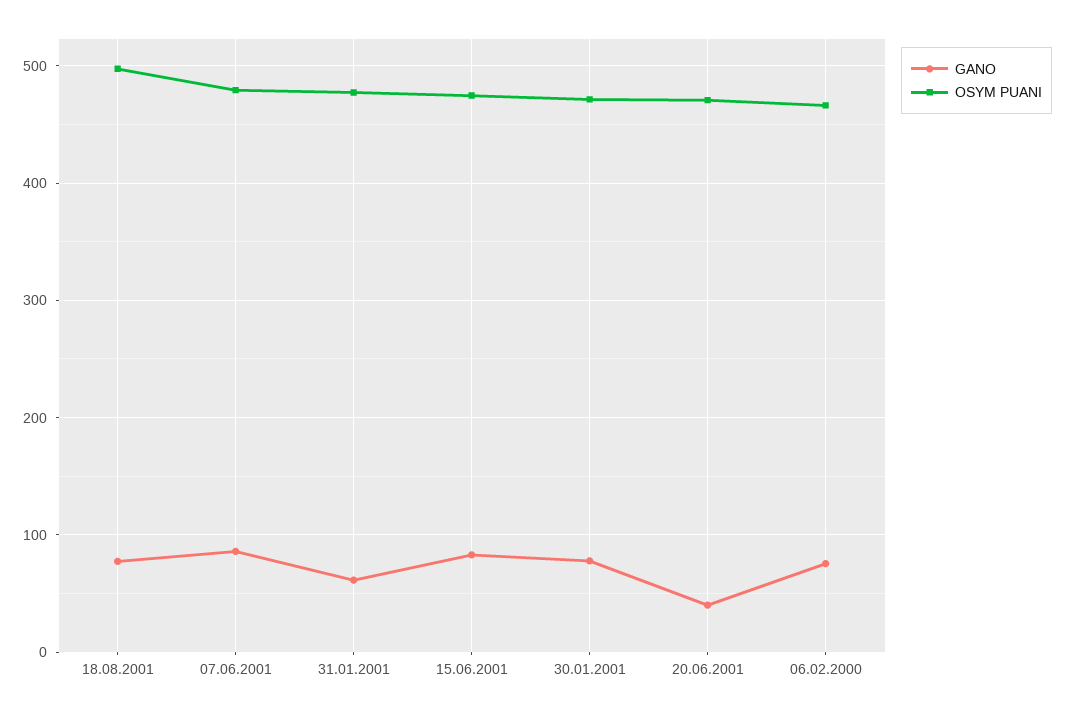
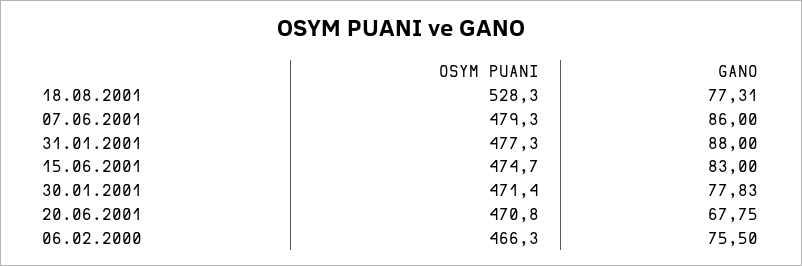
  {
    "GANO": {
      "18.08.2001": 77.31,
      "07.06.2001": 86,
-     "31.01.2001": 60,
+     "31.01.2001": 88,
      "15.06.2001": 83,
      "30.01.2001": 77.83,
-     "20.06.2001": 40,
+     "20.06.2001": 67.75,
      "06.02.2000": 75.5
    },
    "OSYM PUANI": {
-     "18.08.2001": 500,
+     "18.08.2001": 528.3,
      "07.06.2001": 479.3,
      "31.01.2001": 477.3,
      "15.06.2001": 474.7,
      "30.01.2001": 471.4,
      "20.06.2001": 470.8,
      "06.02.2000": 466.3
    }
  }

